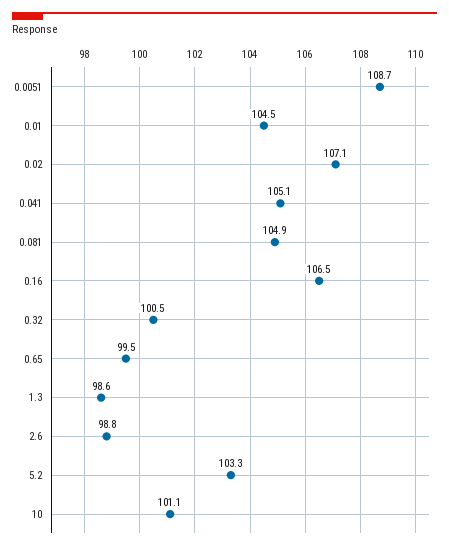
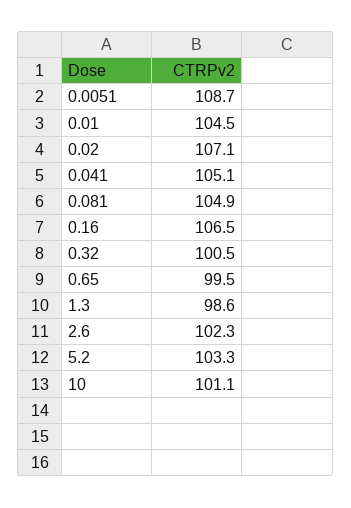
  {
    "0.0051": 108.7,
    "0.01": 104.5,
    "0.02": 107.1,
    "0.041": 105.1,
    "0.081": 104.9,
    "0.16": 106.5,
    "0.32": 100.5,
    "0.65": 99.5,
    "1.3": 98.6,
-   "2.6": 98.8,
+   "2.6": 102.3,
    "5.2": 103.3,
    "10": 101.1
  }

